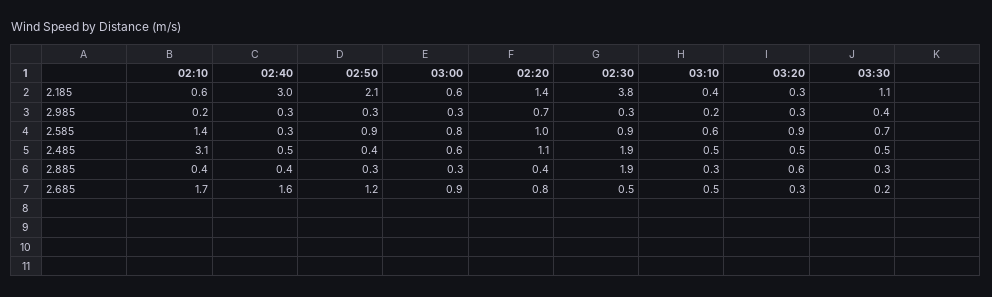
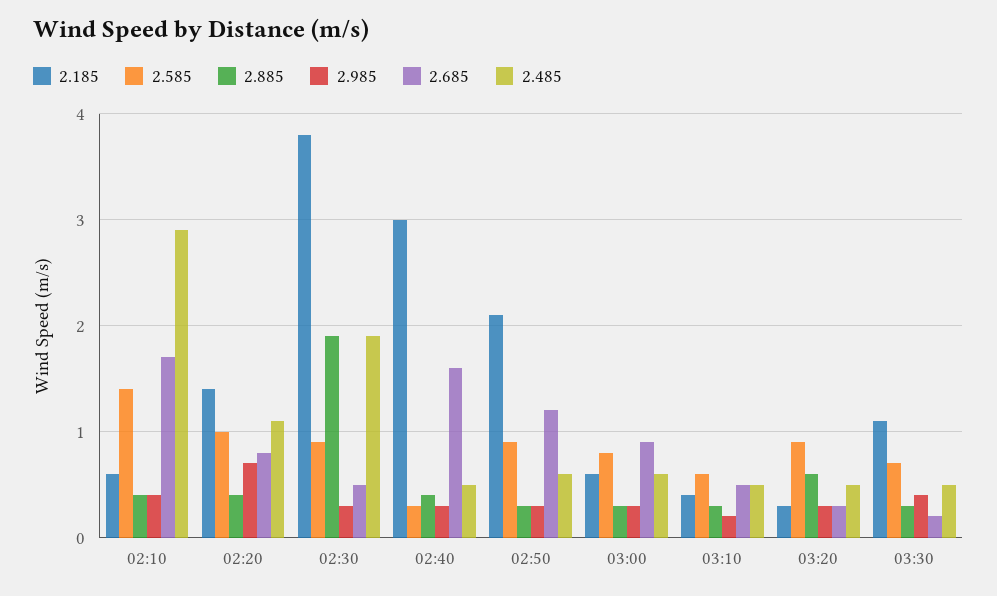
  {
    "2.185": {
      "02:10": 0.6,
      "02:40": 3,
      "02:50": 2.1,
      "03:00": 0.6,
      "02:20": 1.4,
      "02:30": 3.8,
      "03:10": 0.4,
      "03:20": 0.3,
      "03:30": 1.1
    },
    "2.985": {
-     "02:10": 0.2,
+     "02:10": 0.4,
      "02:40": 0.3,
      "02:50": 0.3,
      "03:00": 0.3,
      "02:20": 0.7,
      "02:30": 0.3,
      "03:10": 0.2,
      "03:20": 0.3,
      "03:30": 0.4
    },
    "2.585": {
      "02:10": 1.4,
      "02:40": 0.3,
      "02:50": 0.9,
      "03:00": 0.8,
      "02:20": 1,
      "02:30": 0.9,
      "03:10": 0.6,
      "03:20": 0.9,
      "03:30": 0.7
    },
    "2.485": {
-     "02:10": 3.1,
+     "02:10": 2.9,
      "02:40": 0.5,
-     "02:50": 0.4,
+     "02:50": 0.6,
      "03:00": 0.6,
      "02:20": 1.1,
      "02:30": 1.9,
      "03:10": 0.5,
      "03:20": 0.5,
      "03:30": 0.5
    },
    "2.885": {
      "02:10": 0.4,
      "02:40": 0.4,
      "02:50": 0.3,
      "03:00": 0.3,
      "02:20": 0.4,
      "02:30": 1.9,
      "03:10": 0.3,
      "03:20": 0.6,
      "03:30": 0.3
    },
    "2.685": {
      "02:10": 1.7,
      "02:40": 1.6,
      "02:50": 1.2,
      "03:00": 0.9,
      "02:20": 0.8,
      "02:30": 0.5,
      "03:10": 0.5,
      "03:20": 0.3,
      "03:30": 0.2
    }
  }

